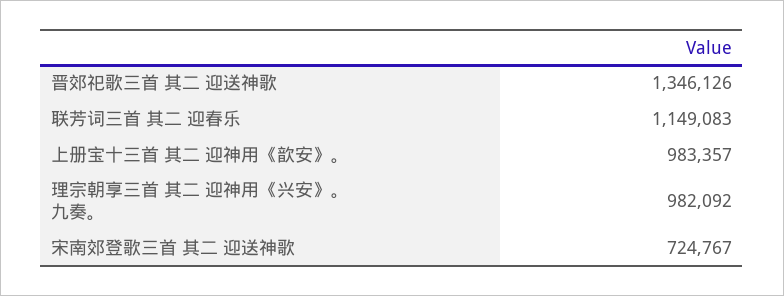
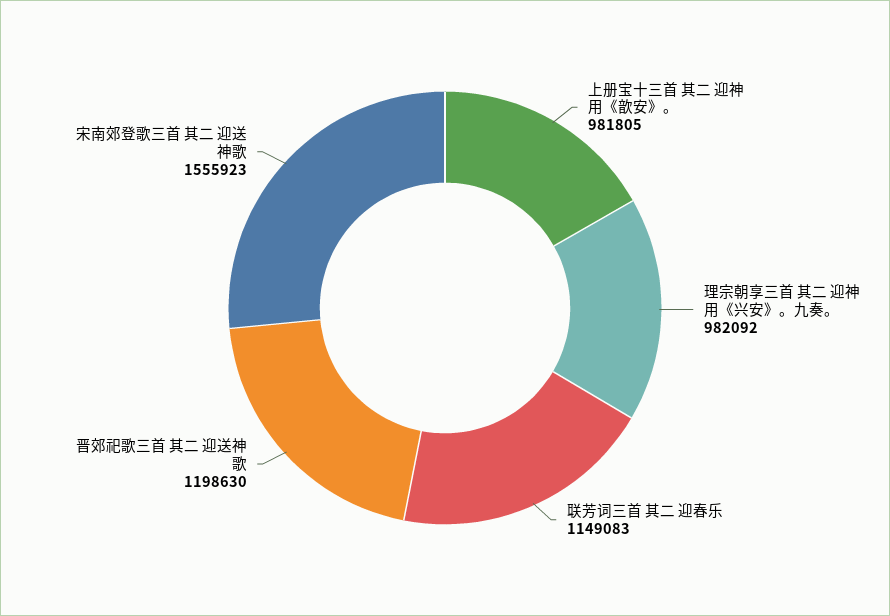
  {
-   "晋郊祀歌三首 其二 迎送神歌": 1346126,
+   "晋郊祀歌三首 其二 迎送神歌": 1198630,
    "联芳词三首 其二 迎春乐": 1149083,
-   "上册宝十三首 其二 迎神用《歆安》。": 983357,
+   "上册宝十三首 其二 迎神用《歆安》。": 981805,
    "理宗朝享三首 其二 迎神用《兴安》。九奏。": 982092,
-   "宋南郊登歌三首 其二 迎送神歌": 724767
+   "宋南郊登歌三首 其二 迎送神歌": 1555923
  }

